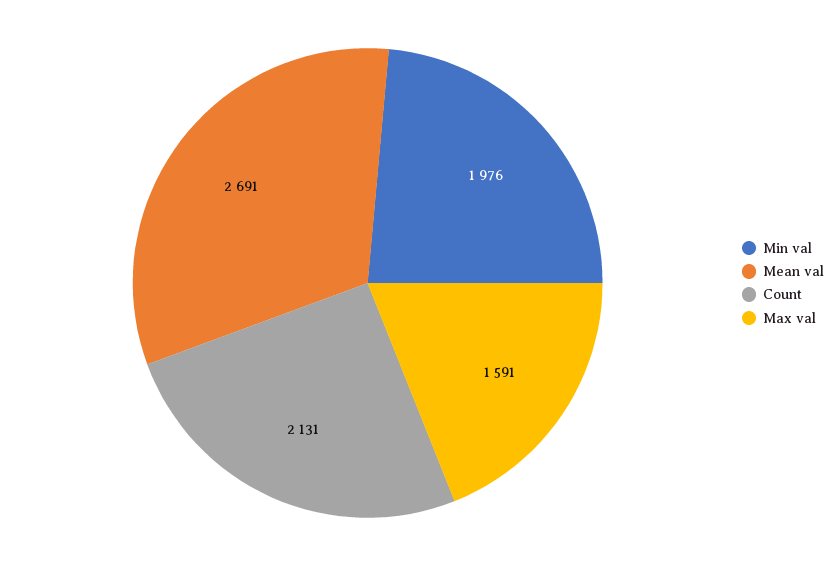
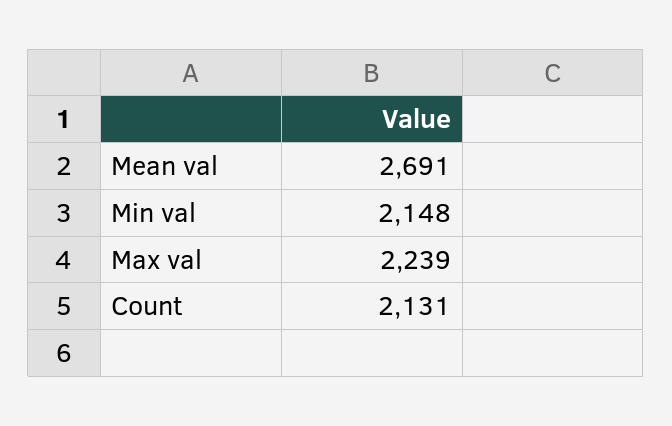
  {
-   "Min val": 1976,
+   "Min val": 2148,
    "Mean val": 2691,
    "Count": 2131,
-   "Max val": 1591
+   "Max val": 2239
  }

